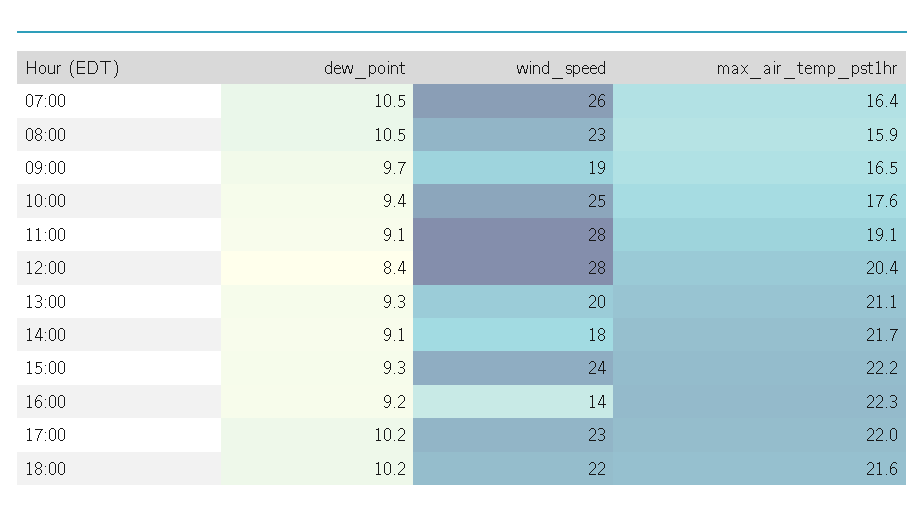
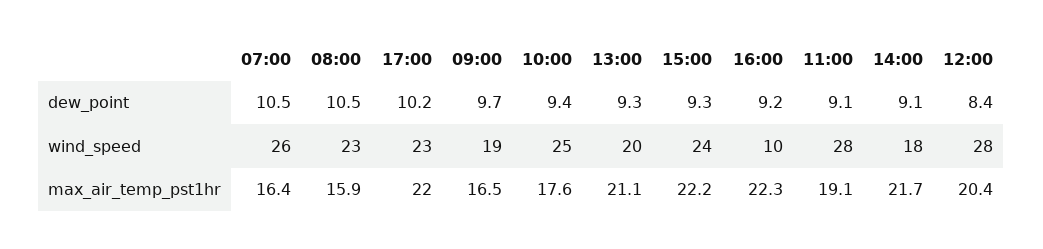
  {
    "dew_point": {
      "07:00": 10.5,
      "08:00": 10.5,
      "09:00": 9.7,
      "10:00": 9.4,
      "11:00": 9.1,
      "12:00": 8.4,
      "13:00": 9.3,
      "14:00": 9.1,
      "15:00": 9.3,
      "16:00": 9.2,
-     "17:00": 10.2,
+     "17:00": 10.2
-     "18:00": 10.2
    },
    "wind_speed": {
      "07:00": 26,
      "08:00": 23,
      "09:00": 19,
      "10:00": 25,
      "11:00": 28,
      "12:00": 28,
      "13:00": 20,
      "14:00": 18,
      "15:00": 24,
-     "16:00": 14,
+     "16:00": 10,
-     "17:00": 23,
+     "17:00": 23
-     "18:00": 22
    },
    "max_air_temp_pst1hr": {
      "07:00": 16.4,
      "08:00": 15.9,
      "09:00": 16.5,
      "10:00": 17.6,
      "11:00": 19.1,
      "12:00": 20.4,
      "13:00": 21.1,
      "14:00": 21.7,
      "15:00": 22.2,
      "16:00": 22.3,
-     "17:00": 22,
+     "17:00": 22
-     "18:00": 21.6
    }
  }

